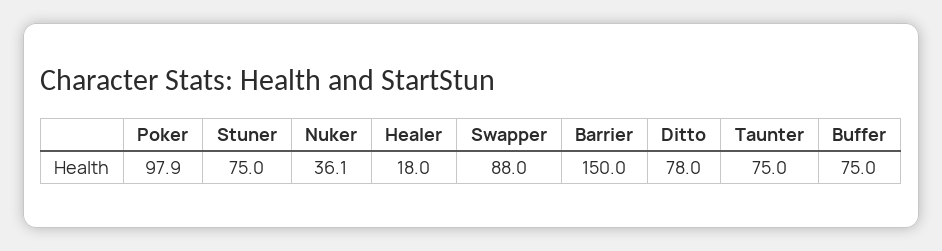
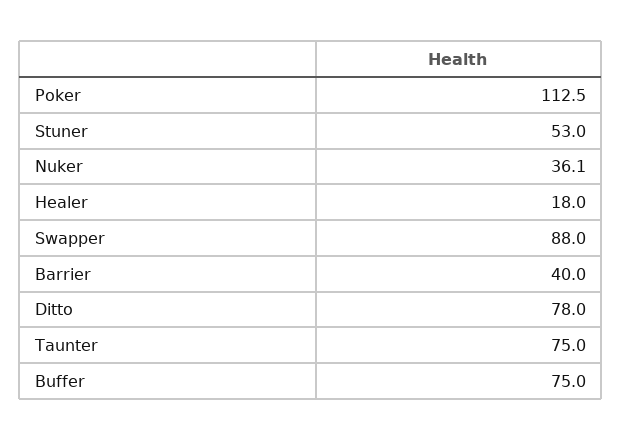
  {
-   "Poker": 97.9,
+   "Poker": 112.5,
-   "Stuner": 75,
+   "Stuner": 53,
    "Nuker": 36.1,
    "Healer": 18,
    "Swapper": 88,
-   "Barrier": 150,
+   "Barrier": 40,
    "Ditto": 78,
    "Taunter": 75,
    "Buffer": 75
  }

